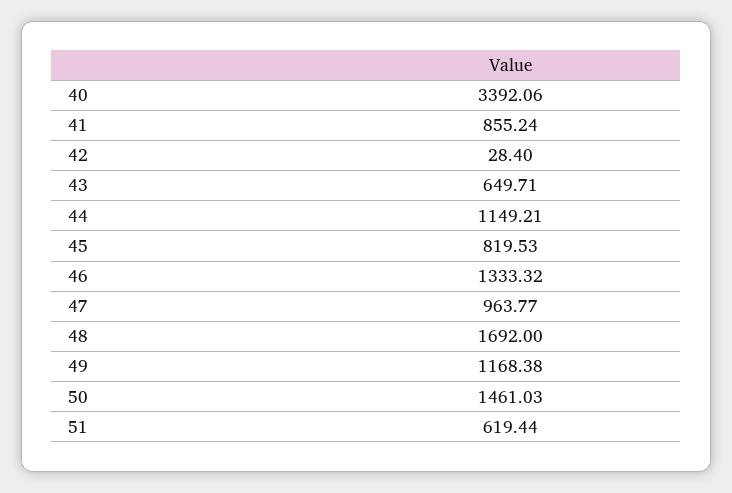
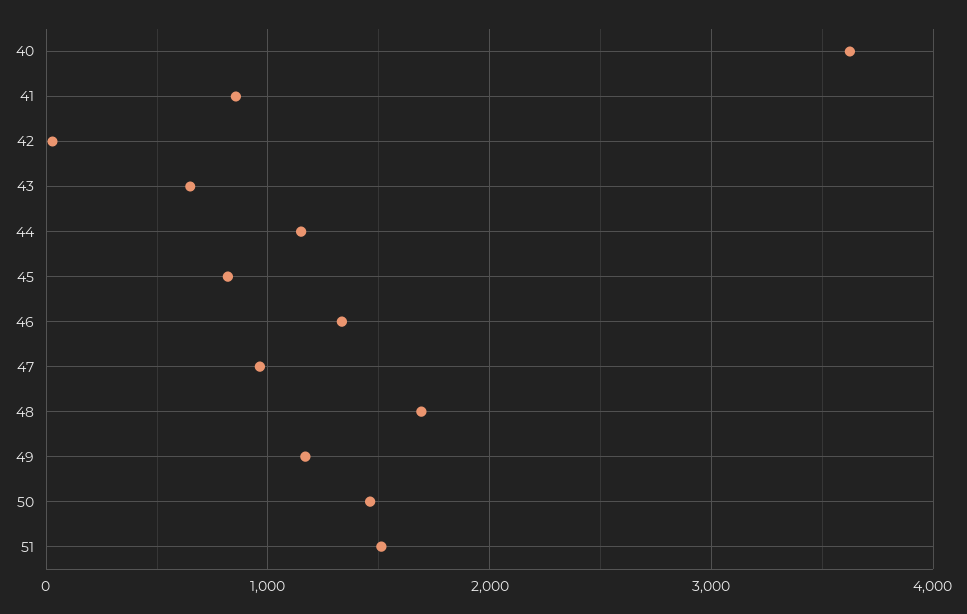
  {
-   "40": 3392.06,
+   "40": 3600,
    "41": 855.24,
    "42": 28.4,
    "43": 649.71,
    "44": 1149.21,
    "45": 819.53,
    "46": 1333.32,
    "47": 963.77,
    "48": 1692,
    "49": 1168.38,
    "50": 1461.03,
-   "51": 619.44
+   "51": 1500
  }

